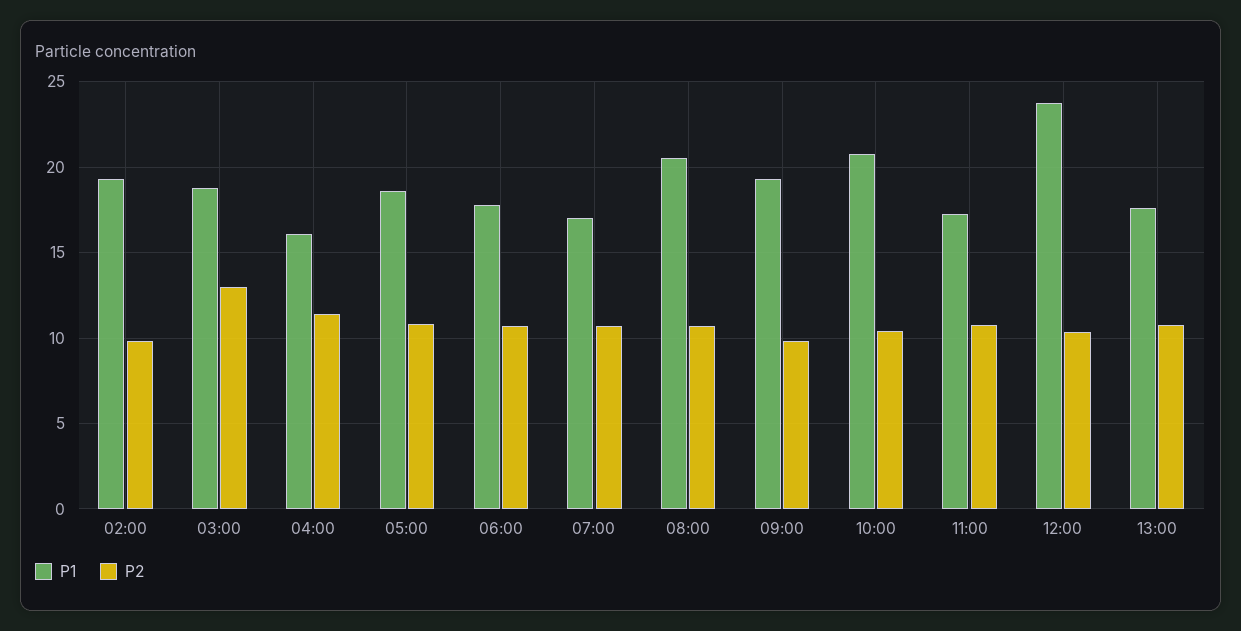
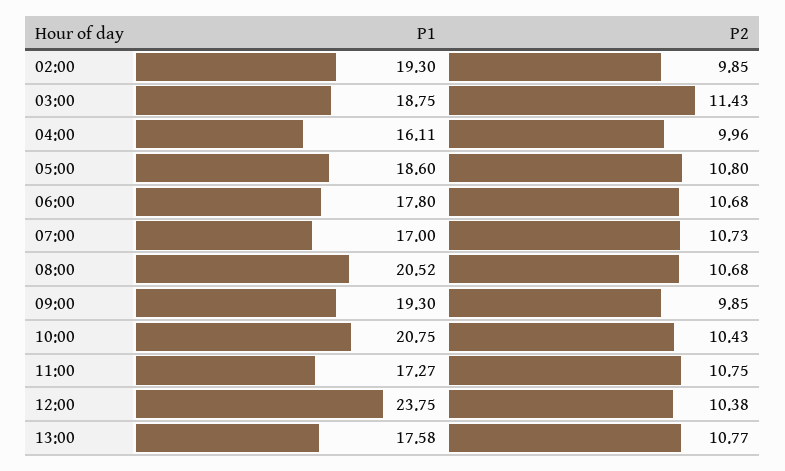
  {
    "P1": {
      "02:00": 19.3,
      "03:00": 18.75,
      "04:00": 16.11,
      "05:00": 18.6,
      "06:00": 17.8,
      "07:00": 17,
      "08:00": 20.52,
      "09:00": 19.3,
      "10:00": 20.75,
      "11:00": 17.27,
      "12:00": 23.75,
      "13:00": 17.58
    },
    "P2": {
      "02:00": 9.85,
-     "03:00": 13,
+     "03:00": 11.43,
-     "04:00": 11.5,
+     "04:00": 9.96,
      "05:00": 10.8,
      "06:00": 10.68,
      "07:00": 10.73,
      "08:00": 10.68,
      "09:00": 9.85,
      "10:00": 10.43,
      "11:00": 10.75,
      "12:00": 10.38,
      "13:00": 10.77
    }
  }

